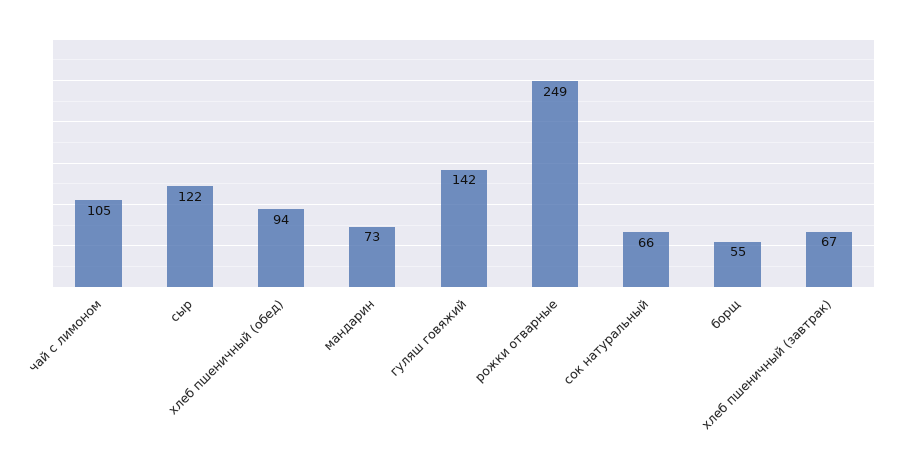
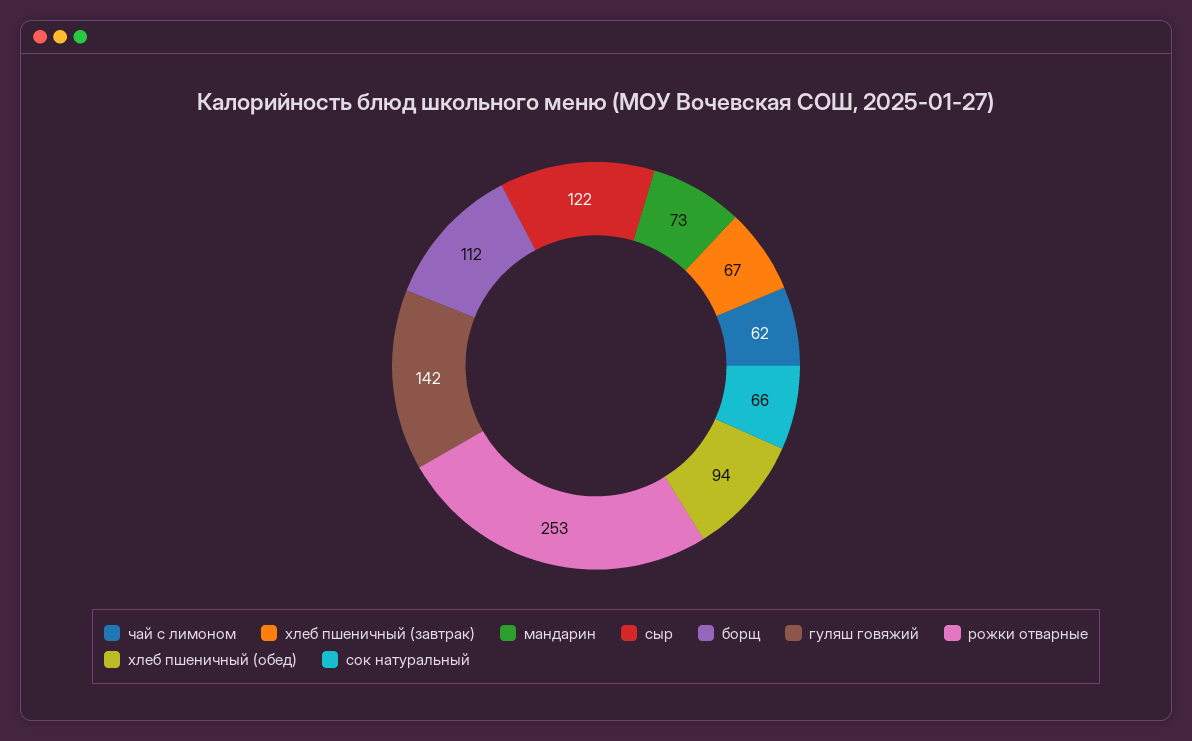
  {
-   "чай с лимоном": 105,
+   "чай с лимоном": 62,
    "сыр": 122,
    "хлеб пшеничный (обед)": 94,
    "мандарин": 73,
    "гуляш говяжий": 142,
-   "рожки отварные": 249,
+   "рожки отварные": 253,
    "сок натуральный": 66,
-   "борщ": 55,
+   "борщ": 112,
    "хлеб пшеничный (завтрак)": 67
  }

